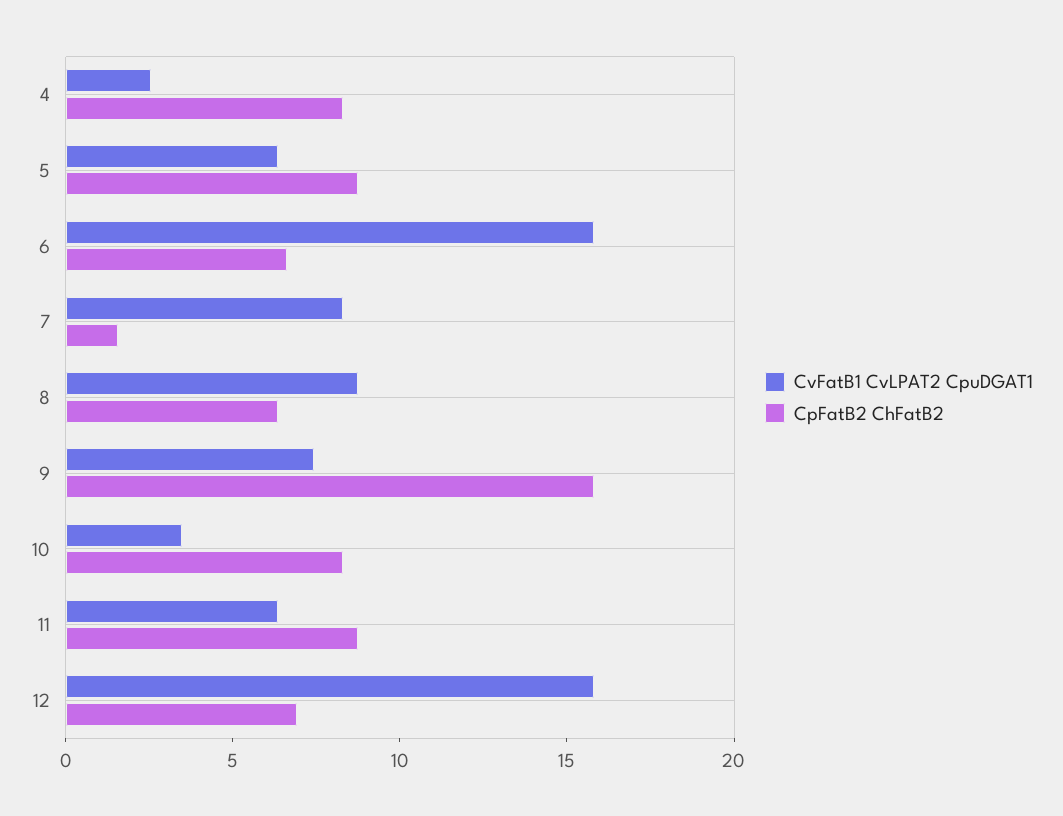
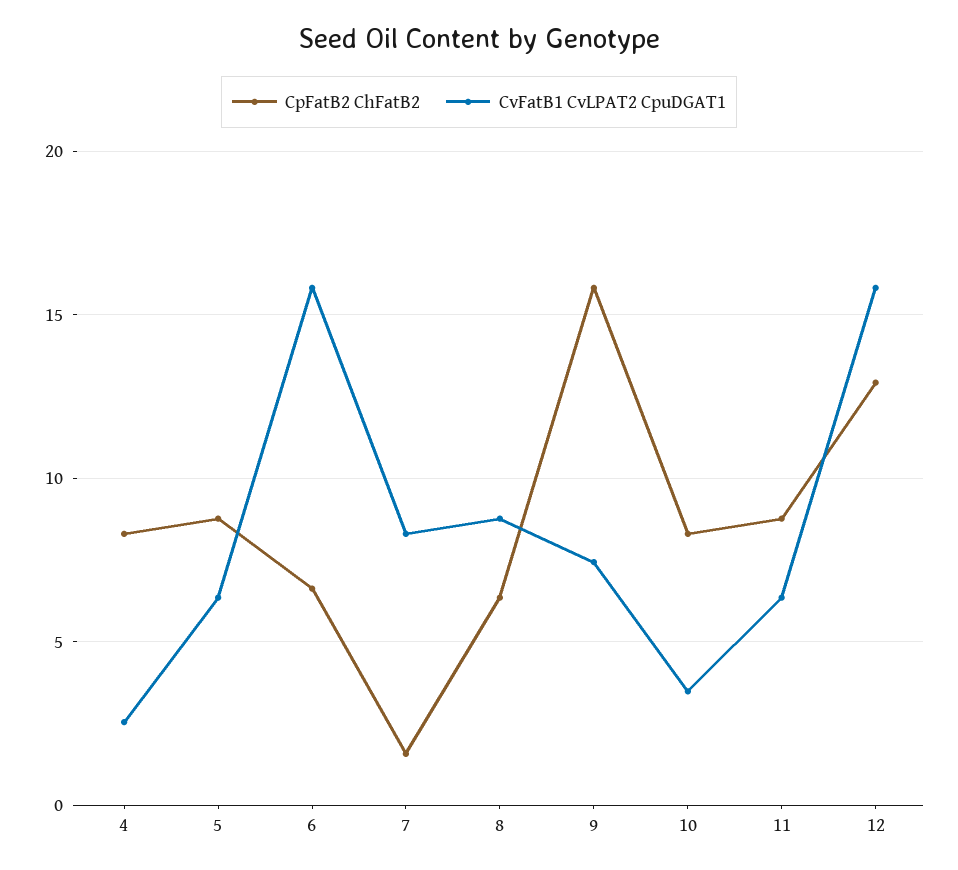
  {
    "CvFatB1 CvLPAT2 CpuDGAT1": {
      "4": 2.5,
      "5": 6.5,
      "6": 16,
      "7": 8.5,
      "8": 9,
      "9": 7.5,
      "10": 3.5,
      "11": 6.5,
      "12": 16
    },
    "CpFatB2 ChFatB2": {
      "4": 8.5,
      "5": 9,
      "6": 6.5,
      "7": 1.5,
      "8": 6.5,
      "9": 16,
      "10": 8.5,
      "11": 9,
-     "12": 7
+     "12": 13
    }
  }

